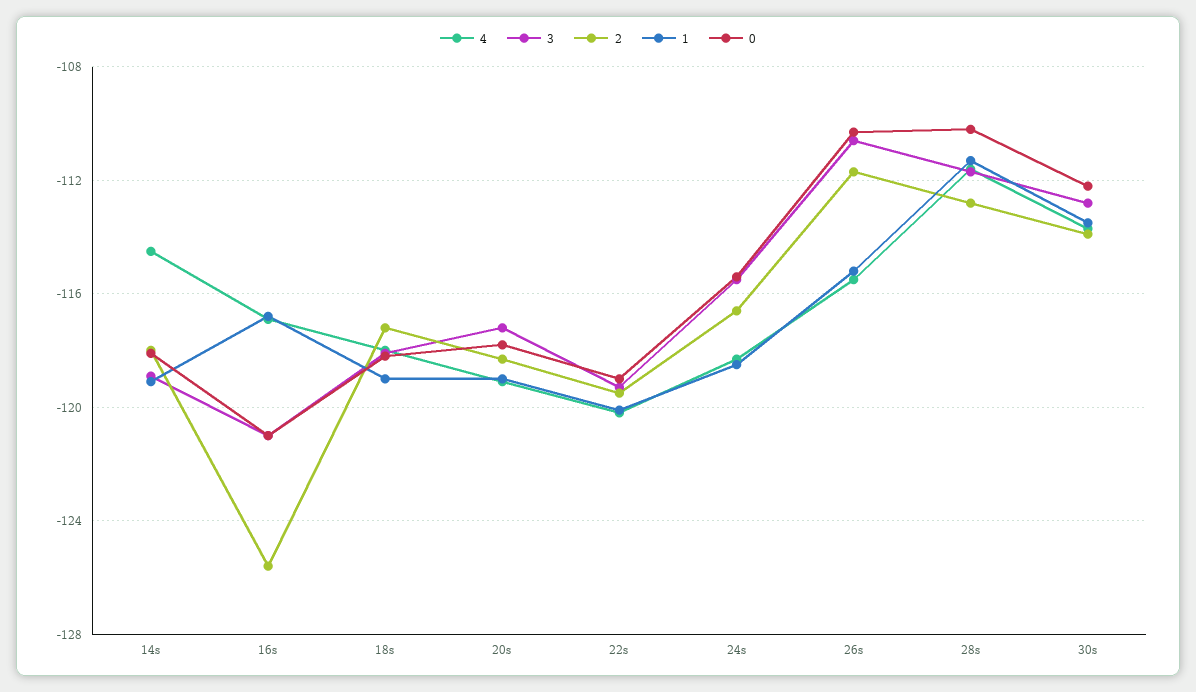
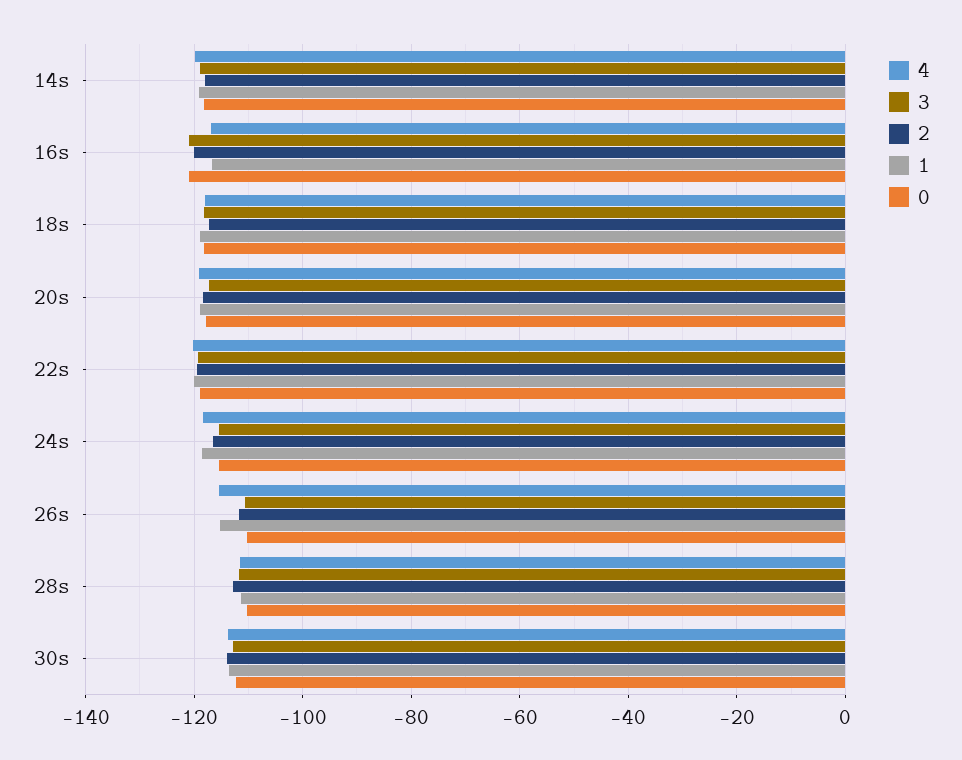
  {
    "4": {
-     "14s": -114.5,
+     "14s": -120,
      "16s": -117,
      "18s": -118,
      "20s": -119,
      "22s": -120,
      "24s": -118.5,
      "26s": -115.5,
      "28s": -111.5,
      "30s": -113.5
    },
    "3": {
      "14s": -119,
      "16s": -121,
      "18s": -118,
      "20s": -117,
      "22s": -119.5,
      "24s": -115.5,
      "26s": -110.5,
      "28s": -111.5,
      "30s": -113
    },
    "2": {
      "14s": -118,
-     "16s": -125.5,
+     "16s": -120,
      "18s": -117,
      "20s": -118.5,
      "22s": -119.5,
      "24s": -116.5,
      "26s": -111.5,
      "28s": -113,
      "30s": -114
    },
    "1": {
      "14s": -119,
      "16s": -117,
      "18s": -119,
      "20s": -119,
      "22s": -120,
      "24s": -118.5,
      "26s": -115,
      "28s": -111.5,
      "30s": -113.5
    },
    "0": {
      "14s": -118,
      "16s": -121,
      "18s": -118,
      "20s": -118,
      "22s": -119,
      "24s": -115.5,
      "26s": -110.5,
      "28s": -110,
      "30s": -112
    }
  }

